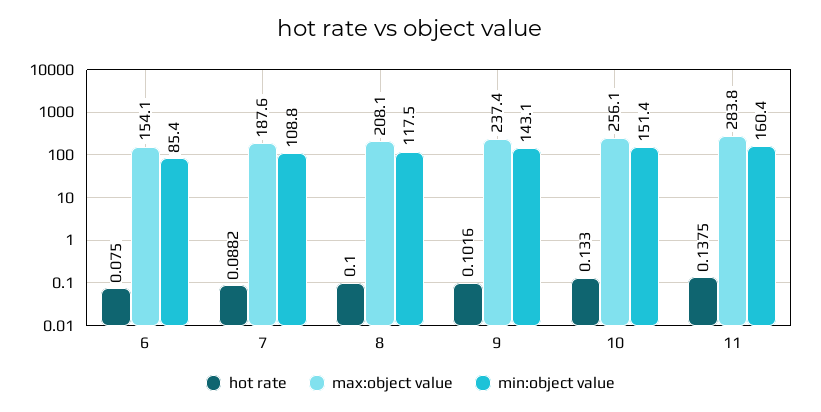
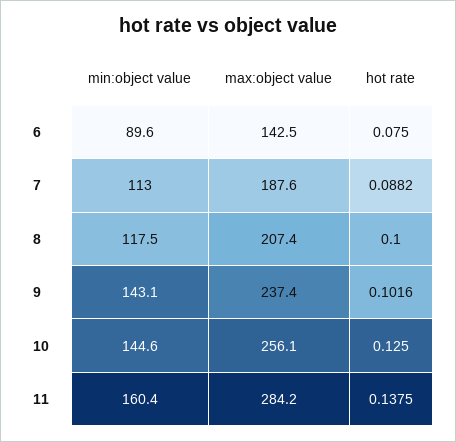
  {
    "hot rate": {
      "6": 0.075,
      "7": 0.0882,
      "8": 0.1,
      "9": 0.1016,
-     "10": 0.133,
+     "10": 0.125,
      "11": 0.1375
    },
    "max:object value": {
-     "6": 154.1,
+     "6": 142.5,
      "7": 187.6,
-     "8": 208.1,
+     "8": 207.4,
      "9": 237.4,
      "10": 256.1,
-     "11": 283.8
+     "11": 284.2
    },
    "min:object value": {
-     "6": 85.4,
+     "6": 89.6,
-     "7": 108.8,
+     "7": 113,
      "8": 117.5,
      "9": 143.1,
-     "10": 151.4,
+     "10": 144.6,
      "11": 160.4
    }
  }

